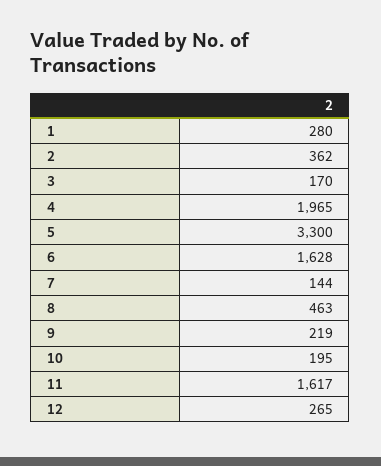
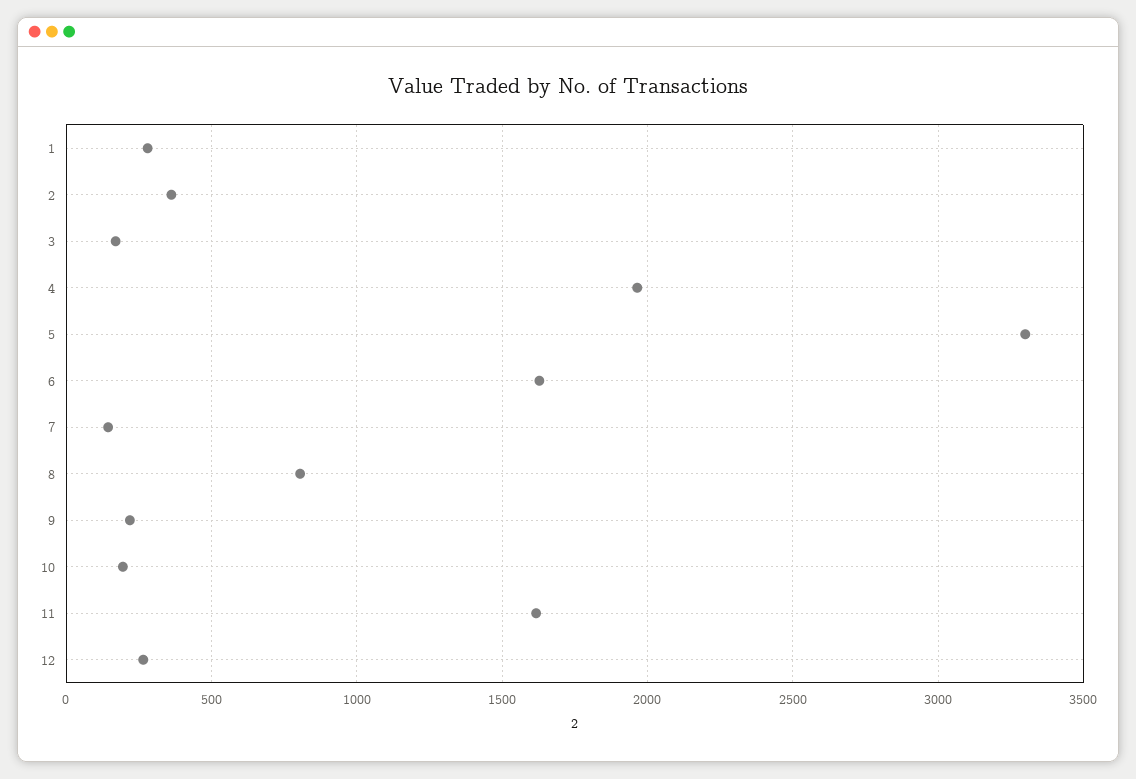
  {
    "1": 280,
    "2": 362,
    "3": 170,
    "4": 1965,
    "5": 3300,
    "6": 1628,
    "7": 144,
-   "8": 463,
+   "8": 800,
    "9": 219,
    "10": 195,
    "11": 1617,
    "12": 265
  }

